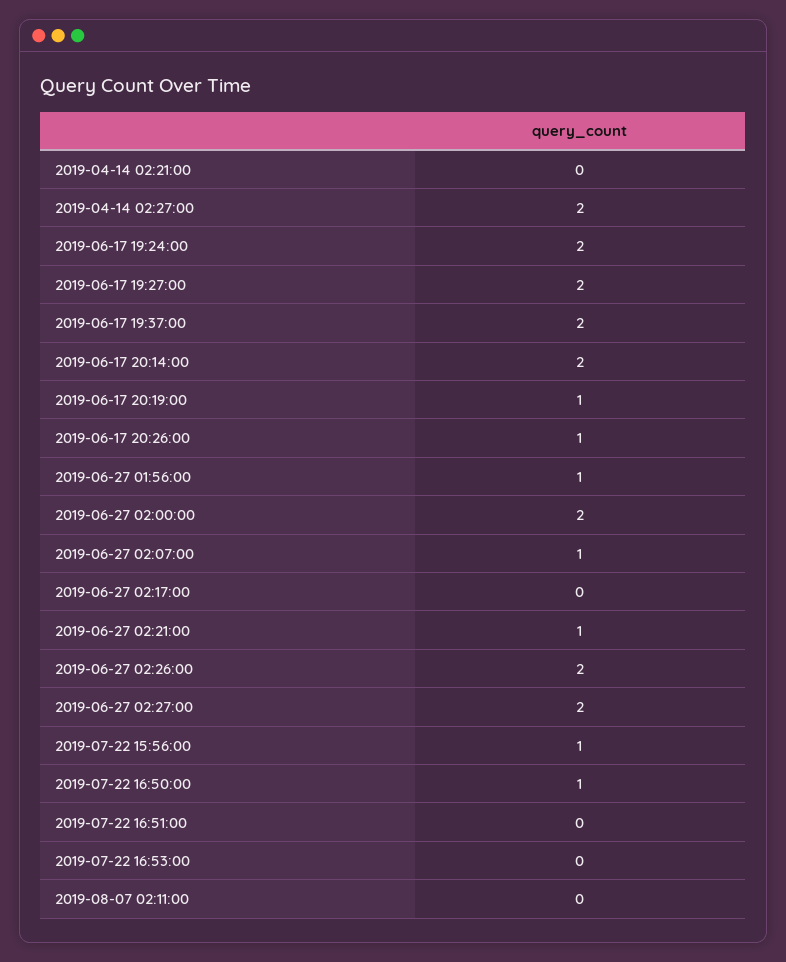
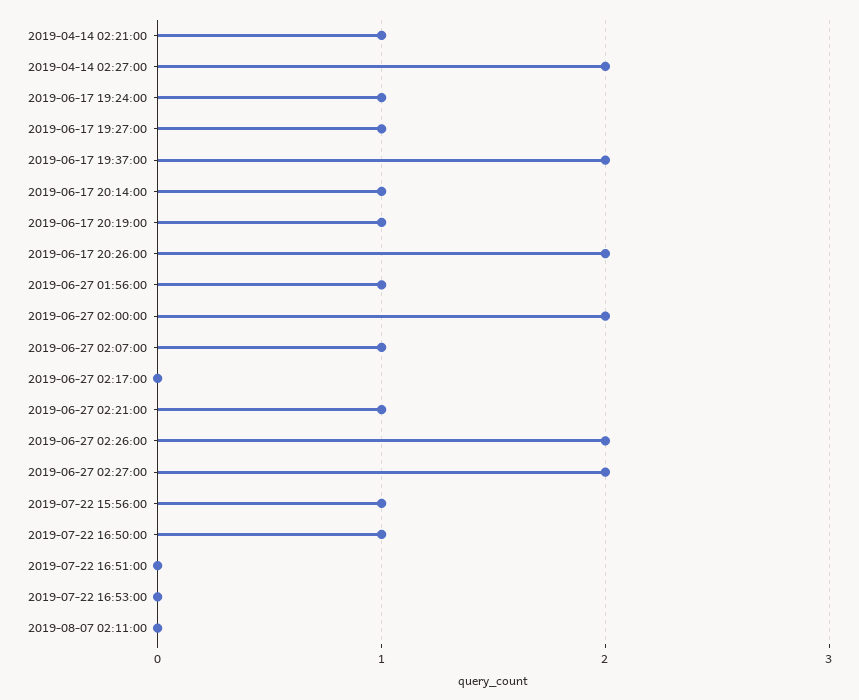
  {
-   "2019-04-14 02:21:00": 0,
+   "2019-04-14 02:21:00": 1,
    "2019-04-14 02:27:00": 2,
-   "2019-06-17 19:24:00": 2,
+   "2019-06-17 19:24:00": 1,
-   "2019-06-17 19:27:00": 2,
+   "2019-06-17 19:27:00": 1,
    "2019-06-17 19:37:00": 2,
-   "2019-06-17 20:14:00": 2,
+   "2019-06-17 20:14:00": 1,
    "2019-06-17 20:19:00": 1,
-   "2019-06-17 20:26:00": 1,
+   "2019-06-17 20:26:00": 2,
    "2019-06-27 01:56:00": 1,
    "2019-06-27 02:00:00": 2,
    "2019-06-27 02:07:00": 1,
    "2019-06-27 02:17:00": 0,
    "2019-06-27 02:21:00": 1,
    "2019-06-27 02:26:00": 2,
    "2019-06-27 02:27:00": 2,
    "2019-07-22 15:56:00": 1,
    "2019-07-22 16:50:00": 1,
    "2019-07-22 16:51:00": 0,
    "2019-07-22 16:53:00": 0,
    "2019-08-07 02:11:00": 0
  }

